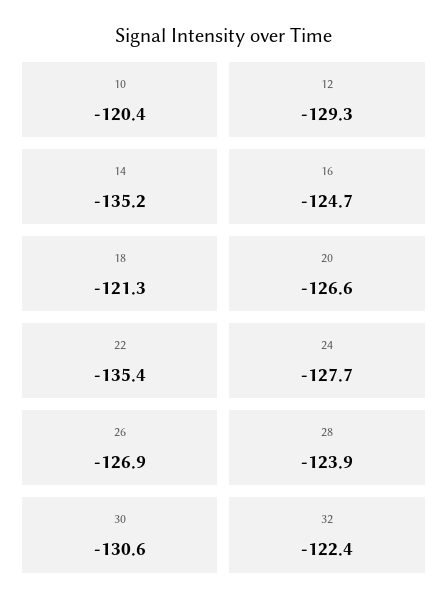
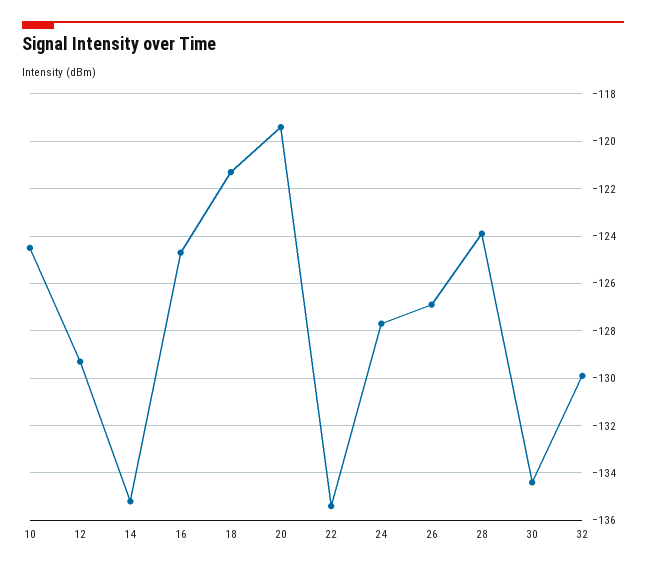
  {
-   "10": -120.4,
+   "10": -124.5,
    "12": -129.3,
    "14": -135.2,
    "16": -124.7,
    "18": -121.3,
-   "20": -126.6,
+   "20": -119.5,
    "22": -135.4,
    "24": -127.7,
    "26": -126.9,
    "28": -123.9,
-   "30": -130.6,
+   "30": -134.5,
-   "32": -122.4
+   "32": -130
  }

